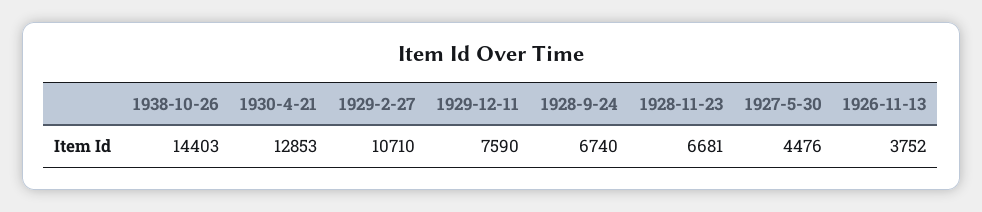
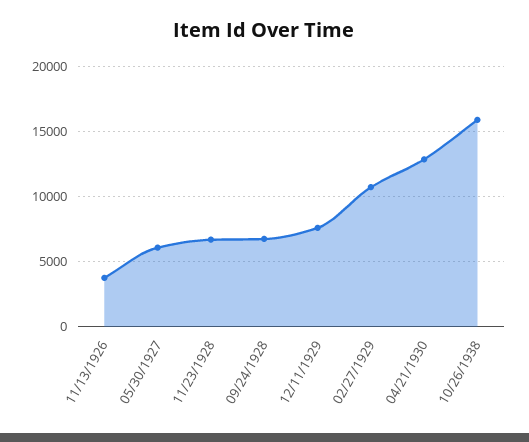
  {
-   "1938-10-26": 14403,
+   "1938-10-26": 16000,
    "1930-4-21": 12853,
    "1929-2-27": 10710,
    "1929-12-11": 7590,
    "1928-9-24": 6740,
    "1928-11-23": 6681,
-   "1927-5-30": 4476,
+   "1927-5-30": 6000,
    "1926-11-13": 3752
  }

